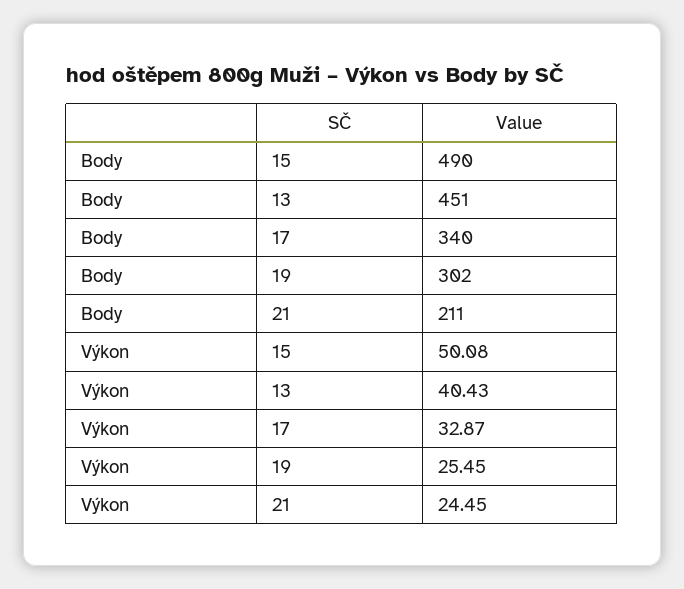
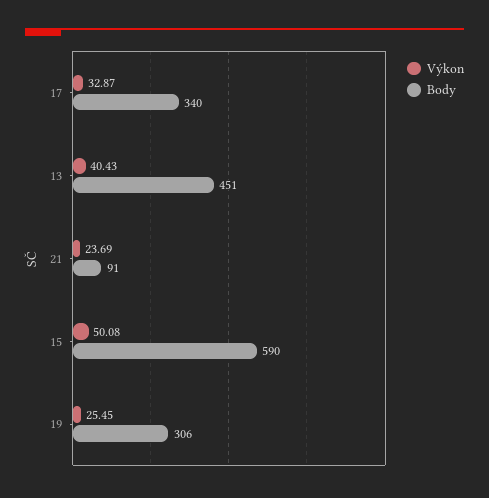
  {
    "Body": {
-     "15": 490,
+     "15": 590,
      "13": 451,
      "17": 340,
-     "19": 302,
+     "19": 306,
-     "21": 211
+     "21": 91
    },
    "Výkon": {
      "15": 50.08,
      "13": 40.43,
      "17": 32.87,
      "19": 25.45,
-     "21": 24.45
+     "21": 23.69
    }
  }

